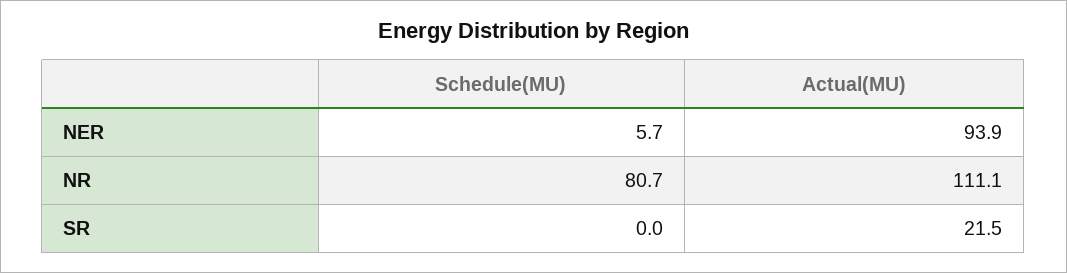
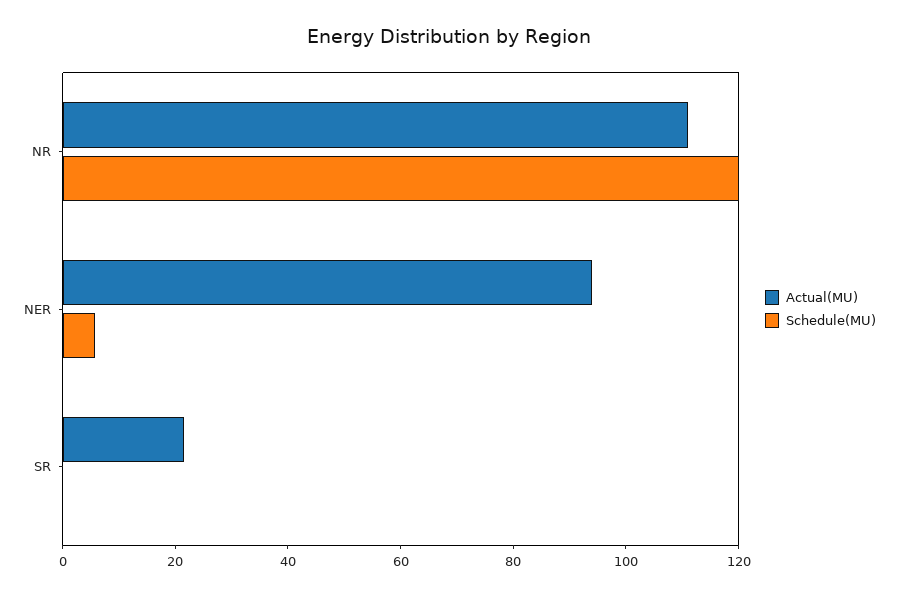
  {
    "Schedule(MU)": {
      "NER": 5.7,
-     "NR": 80.7,
+     "NR": 120,
      "SR": 0
    },
    "Actual(MU)": {
      "NER": 93.9,
      "NR": 111.1,
      "SR": 21.5
    }
  }

